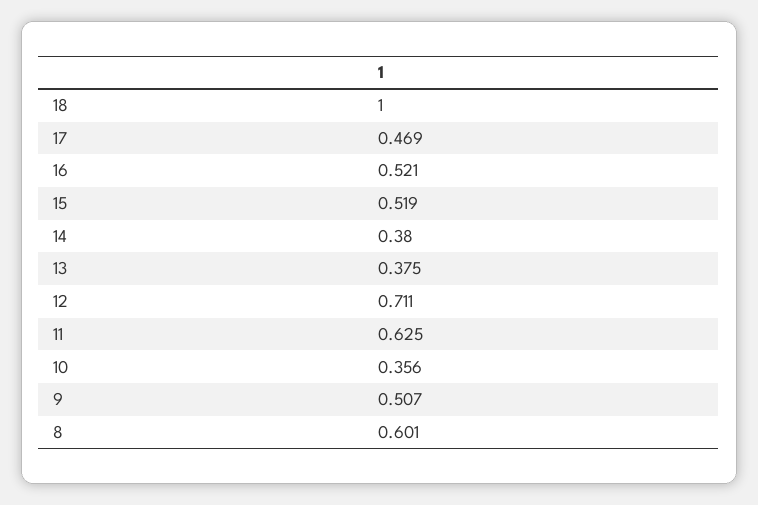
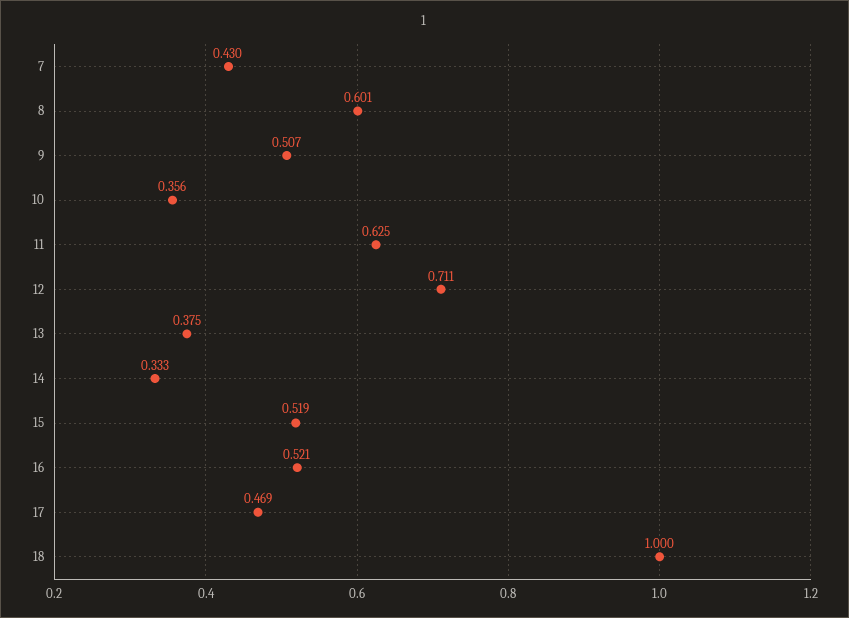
  {
    "18": 1,
    "17": 0.469,
    "16": 0.521,
    "15": 0.519,
-   "14": 0.38,
+   "14": 0.333,
    "13": 0.375,
    "12": 0.711,
    "11": 0.625,
    "10": 0.356,
    "9": 0.507,
-   "8": 0.601
+   "8": 0.601,
+   "7": 0.43
  }

